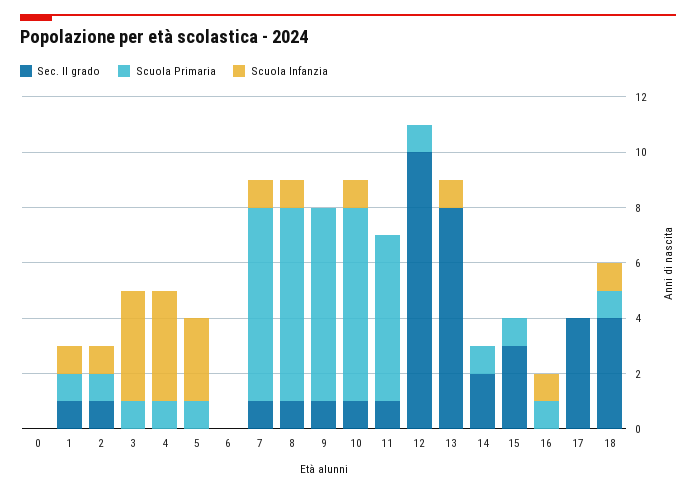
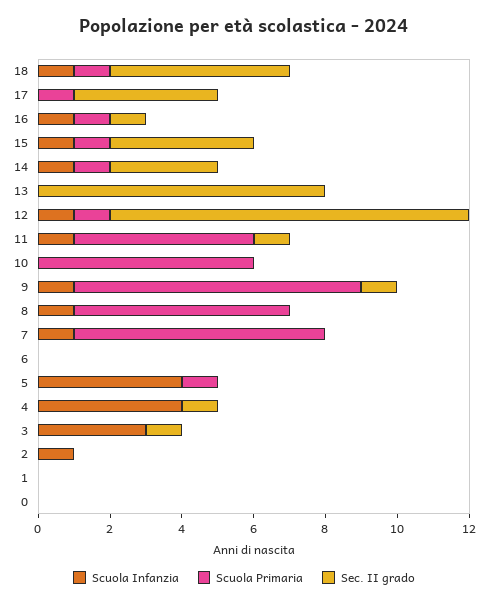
  {
    "Sec. II grado": {
      "0": 0,
-     "1": 1,
+     "1": 0,
-     "2": 1,
+     "2": 0,
-     "3": 0,
+     "3": 1,
-     "4": 0,
+     "4": 1,
      "5": 0,
      "6": 0,
-     "7": 1,
+     "7": 0,
-     "8": 1,
+     "8": 0,
      "9": 1,
-     "10": 1,
+     "10": 0,
      "11": 1,
      "12": 10,
      "13": 8,
-     "14": 2,
+     "14": 3,
-     "15": 3,
+     "15": 4,
-     "16": 0,
+     "16": 1,
      "17": 4,
-     "18": 4
+     "18": 5
    },
    "Scuola Primaria": {
      "0": 0,
-     "1": 1,
+     "1": 0,
-     "2": 1,
+     "2": 0,
-     "3": 1,
+     "3": 0,
-     "4": 1,
+     "4": 0,
      "5": 1,
      "6": 0,
      "7": 7,
-     "8": 7,
+     "8": 6,
-     "9": 7,
+     "9": 8,
-     "10": 7,
+     "10": 6,
-     "11": 6,
+     "11": 5,
      "12": 1,
      "13": 0,
      "14": 1,
      "15": 1,
      "16": 1,
-     "17": 0,
+     "17": 1,
      "18": 1
    },
    "Scuola Infanzia": {
      "0": 0,
-     "1": 1,
+     "1": 0,
      "2": 1,
-     "3": 4,
+     "3": 3,
      "4": 4,
-     "5": 3,
+     "5": 4,
      "6": 0,
      "7": 1,
      "8": 1,
-     "9": 0,
+     "9": 1,
-     "10": 1,
+     "10": 0,
-     "11": 0,
+     "11": 1,
-     "12": 0,
+     "12": 1,
-     "13": 1,
+     "13": 0,
-     "14": 0,
+     "14": 1,
-     "15": 0,
+     "15": 1,
      "16": 1,
      "17": 0,
      "18": 1
    }
  }

